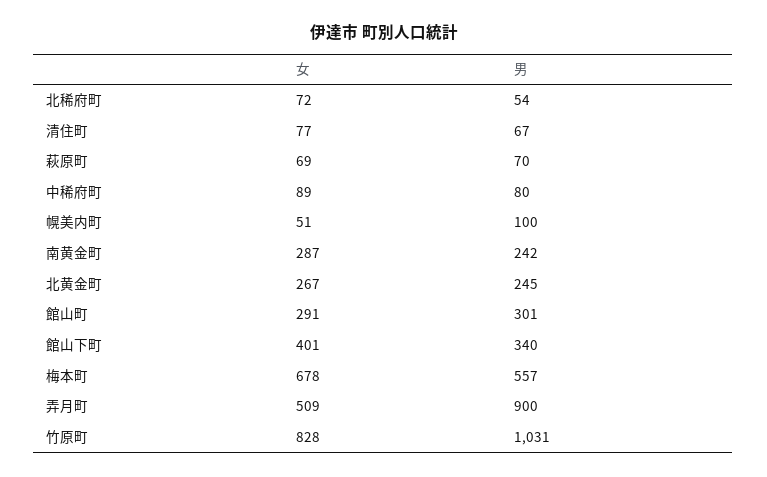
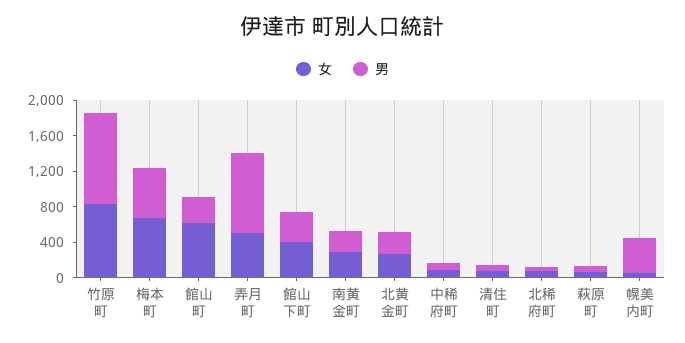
  {
    "女": {
      "北稀府町": 72,
      "清住町": 77,
      "萩原町": 69,
      "中稀府町": 89,
      "幌美内町": 51,
      "南黄金町": 287,
      "北黄金町": 267,
-     "館山町": 291,
+     "館山町": 600,
      "館山下町": 401,
      "梅本町": 678,
      "弄月町": 509,
      "竹原町": 828
    },
    "男": {
      "北稀府町": 54,
      "清住町": 67,
      "萩原町": 70,
      "中稀府町": 80,
-     "幌美内町": 100,
+     "幌美内町": 400,
      "南黄金町": 242,
      "北黄金町": 245,
      "館山町": 301,
      "館山下町": 340,
      "梅本町": 557,
      "弄月町": 900,
      "竹原町": 1031
    }
  }

